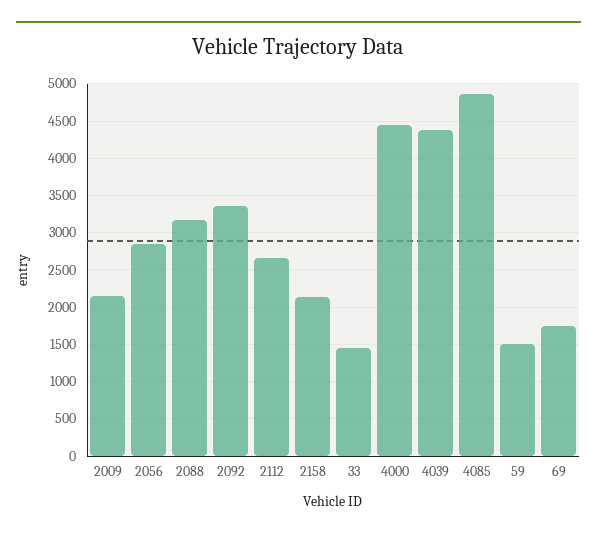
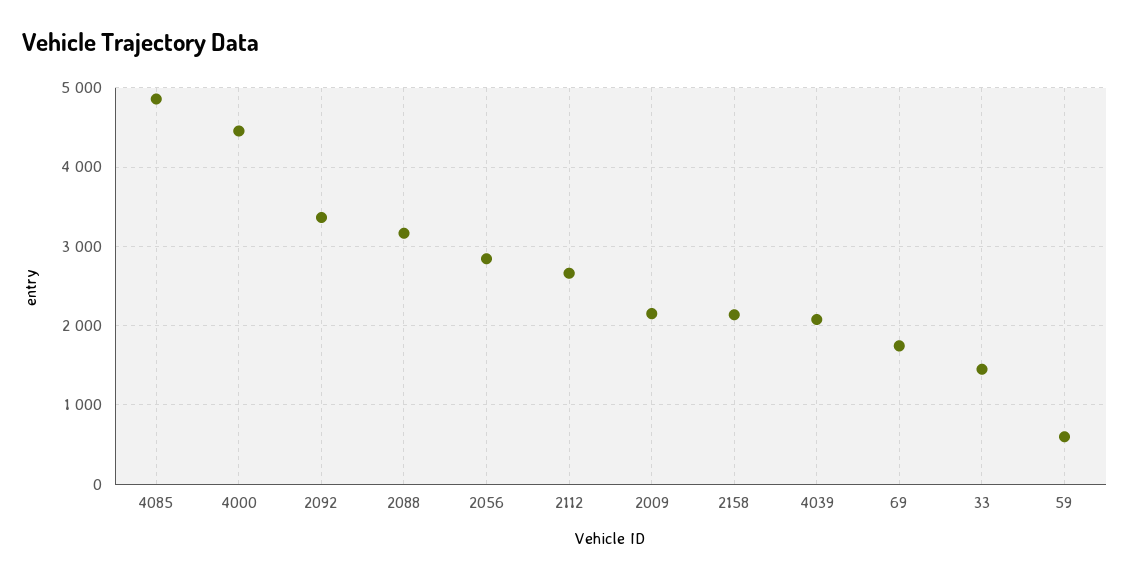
  {
    "2009": 2200,
    "2056": 2800,
    "2088": 3200,
    "2092": 3400,
    "2112": 2700,
    "2158": 2100,
    "33": 1400,
    "4000": 4500,
-   "4039": 4400,
+   "4039": 2100,
    "4085": 4900,
-   "59": 1500,
+   "59": 600,
    "69": 1700
  }

